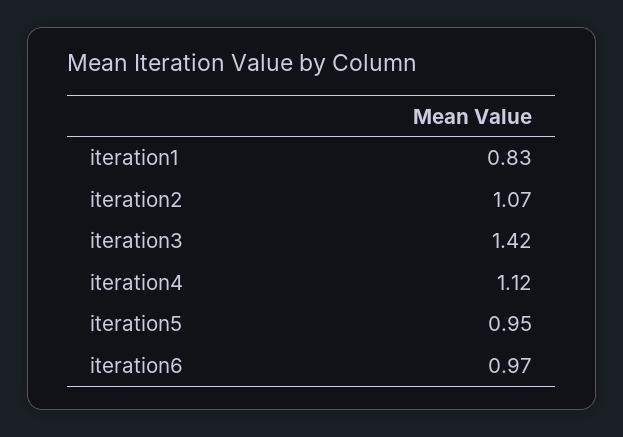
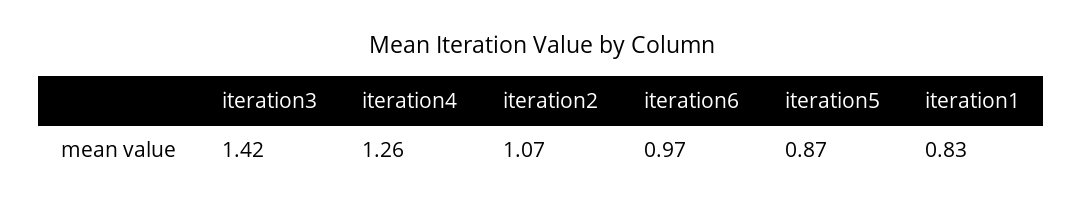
  {
    "iteration1": 0.83,
    "iteration2": 1.07,
    "iteration3": 1.42,
-   "iteration4": 1.12,
+   "iteration4": 1.26,
-   "iteration5": 0.95,
+   "iteration5": 0.87,
    "iteration6": 0.97
  }

